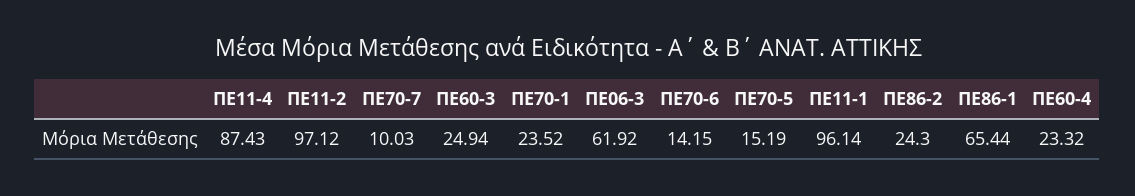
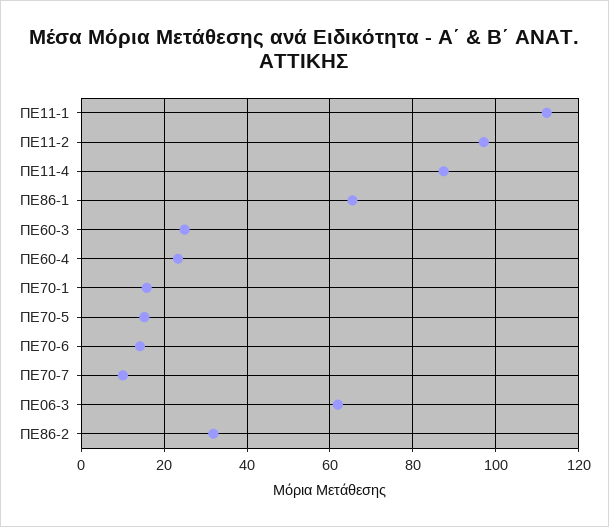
  {
    "ΠΕ11-4": 87.43,
    "ΠΕ11-2": 97.12,
    "ΠΕ70-7": 10.03,
    "ΠΕ60-3": 24.94,
-   "ΠΕ70-1": 23.52,
+   "ΠΕ70-1": 16,
    "ΠΕ06-3": 61.92,
    "ΠΕ70-6": 14.15,
    "ΠΕ70-5": 15.19,
-   "ΠΕ11-1": 96.14,
+   "ΠΕ11-1": 112,
-   "ΠΕ86-2": 24.3,
+   "ΠΕ86-2": 32,
    "ΠΕ86-1": 65.44,
    "ΠΕ60-4": 23.32
  }

